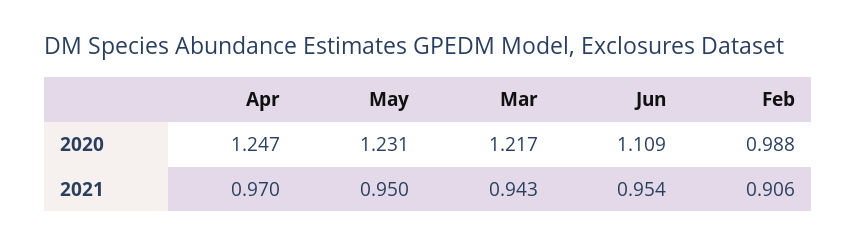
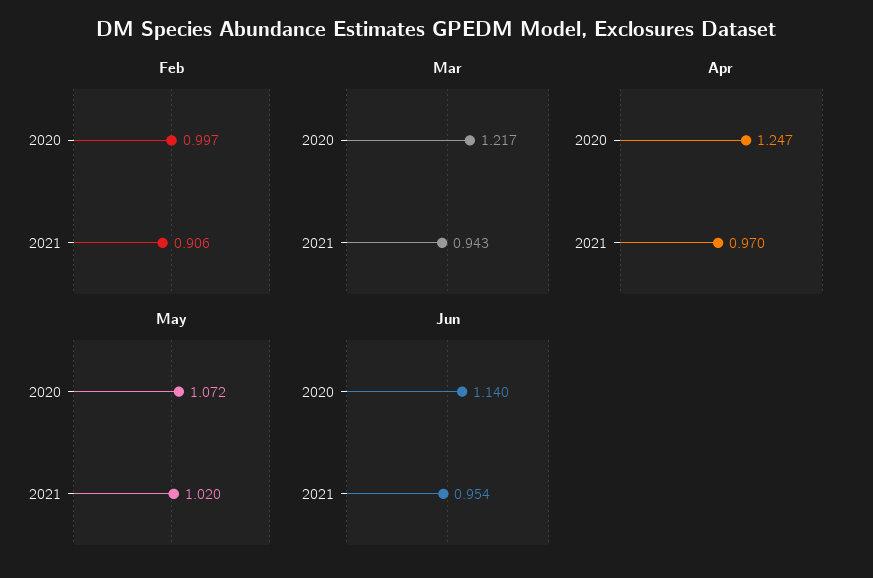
  {
    "Apr": {
      "2020": 1.247,
      "2021": 0.97
    },
    "May": {
-     "2020": 1.231,
+     "2020": 1.072,
-     "2021": 0.95
+     "2021": 1.02
    },
    "Mar": {
      "2020": 1.217,
      "2021": 0.943
    },
    "Jun": {
-     "2020": 1.109,
+     "2020": 1.14,
      "2021": 0.954
    },
    "Feb": {
-     "2020": 0.988,
+     "2020": 0.997,
      "2021": 0.906
    }
  }

